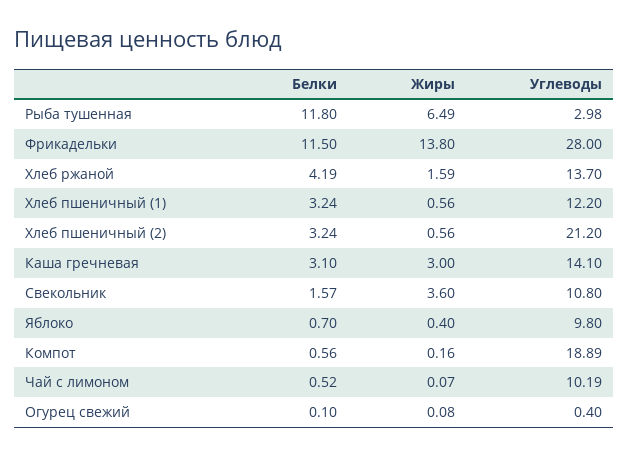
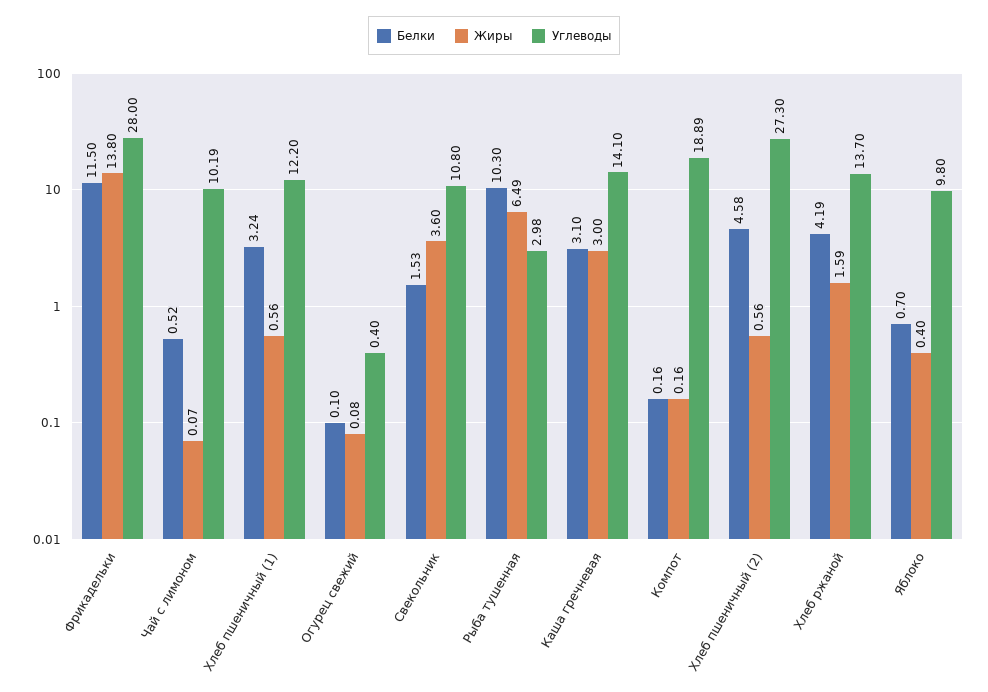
  {
    "Белки": {
-     "Рыба тушенная": 11.8,
+     "Рыба тушенная": 10.3,
      "Фрикадельки": 11.5,
      "Хлеб ржаной": 4.19,
      "Хлеб пшеничный (1)": 3.24,
-     "Хлеб пшеничный (2)": 3.24,
+     "Хлеб пшеничный (2)": 4.58,
      "Каша гречневая": 3.1,
-     "Свекольник": 1.57,
+     "Свекольник": 1.53,
      "Яблоко": 0.7,
-     "Компот": 0.56,
+     "Компот": 0.16,
      "Чай с лимоном": 0.52,
      "Огурец свежий": 0.1
    },
    "Жиры": {
      "Рыба тушенная": 6.49,
      "Фрикадельки": 13.8,
      "Хлеб ржаной": 1.59,
      "Хлеб пшеничный (1)": 0.56,
      "Хлеб пшеничный (2)": 0.56,
      "Каша гречневая": 3,
      "Свекольник": 3.6,
      "Яблоко": 0.4,
      "Компот": 0.16,
      "Чай с лимоном": 0.07,
      "Огурец свежий": 0.08
    },
    "Углеводы": {
      "Рыба тушенная": 2.98,
      "Фрикадельки": 28,
      "Хлеб ржаной": 13.7,
      "Хлеб пшеничный (1)": 12.2,
-     "Хлеб пшеничный (2)": 21.2,
+     "Хлеб пшеничный (2)": 27.3,
      "Каша гречневая": 14.1,
      "Свекольник": 10.8,
      "Яблоко": 9.8,
      "Компот": 18.89,
      "Чай с лимоном": 10.19,
      "Огурец свежий": 0.4
    }
  }

